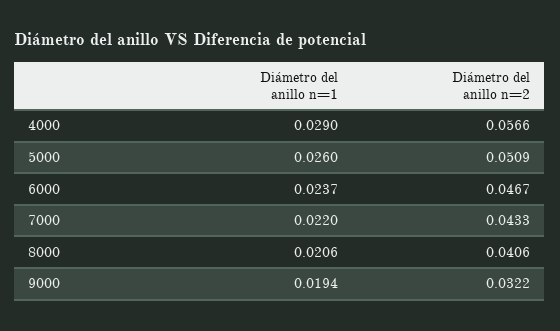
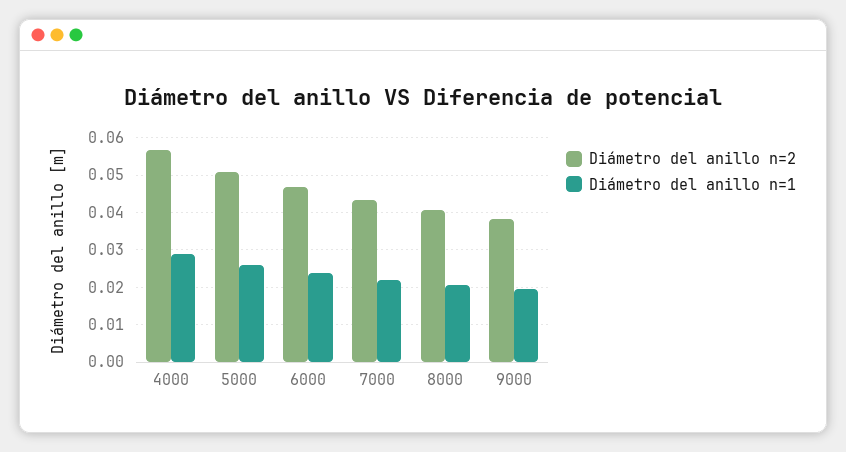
  {
    "Diámetro del anillo n=1": {
      "4000": 0.029,
      "5000": 0.026,
      "6000": 0.0237,
      "7000": 0.022,
      "8000": 0.0206,
      "9000": 0.0194
    },
    "Diámetro del anillo n=2": {
      "4000": 0.0566,
      "5000": 0.0509,
      "6000": 0.0467,
      "7000": 0.0433,
      "8000": 0.0406,
-     "9000": 0.0322
+     "9000": 0.038
    }
  }

